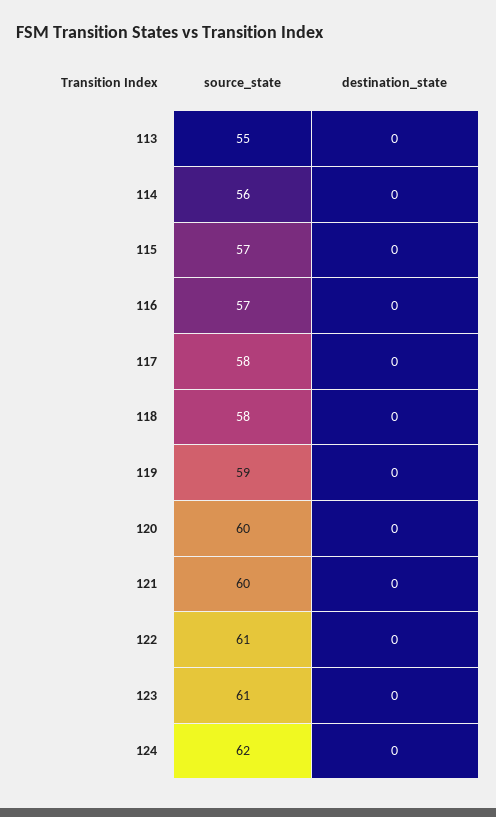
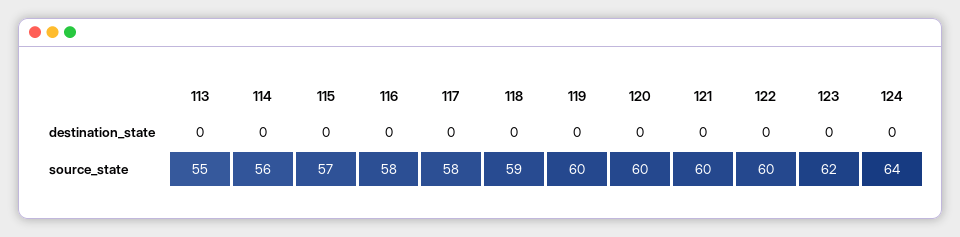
  {
    "source_state": {
      "113": 55,
      "114": 56,
      "115": 57,
-     "116": 57,
+     "116": 58,
      "117": 58,
-     "118": 58,
+     "118": 59,
-     "119": 59,
+     "119": 60,
      "120": 60,
      "121": 60,
-     "122": 61,
+     "122": 60,
-     "123": 61,
+     "123": 62,
-     "124": 62
+     "124": 64
    },
    "destination_state": {
      "113": 0,
      "114": 0,
      "115": 0,
      "116": 0,
      "117": 0,
      "118": 0,
      "119": 0,
      "120": 0,
      "121": 0,
      "122": 0,
      "123": 0,
      "124": 0
    }
  }

